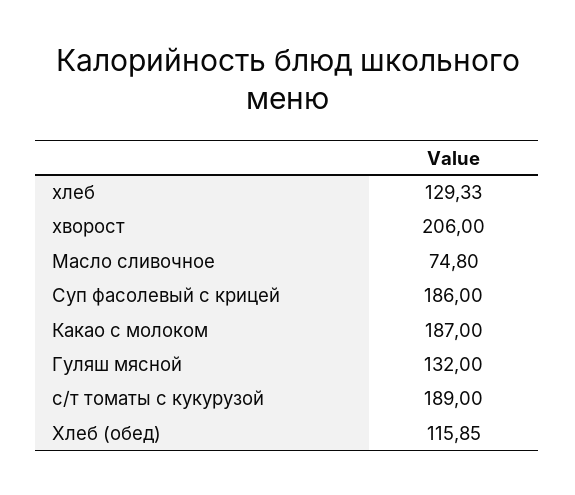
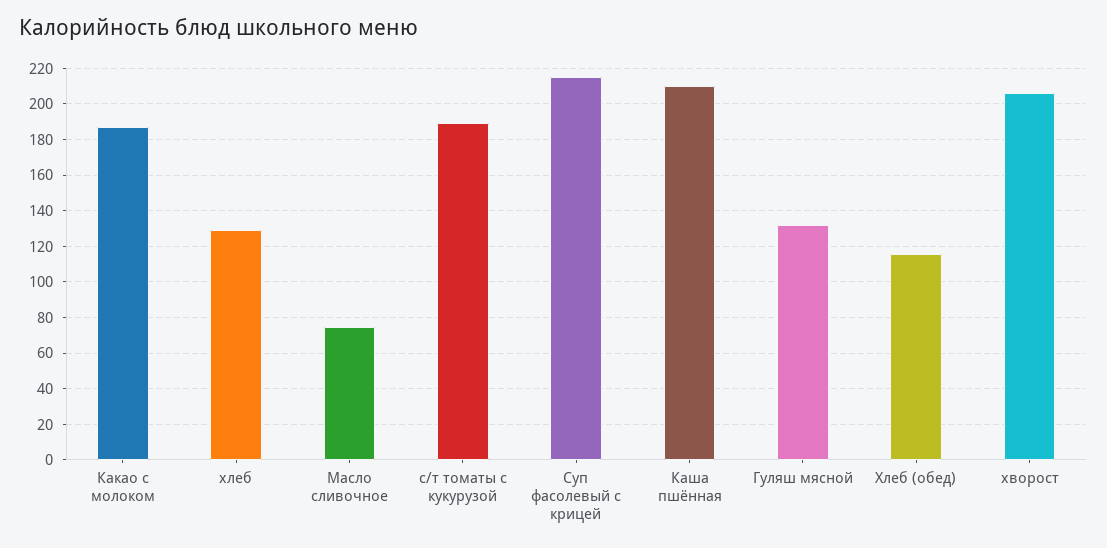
  {
    "хлеб": 129.33,
    "хворост": 206,
    "Масло сливочное": 74.8,
-   "Суп фасолевый с крицей": 186,
+   "Суп фасолевый с крицей": 215,
    "Какао с молоком": 187,
    "Гуляш мясной": 132,
    "с/т томаты с кукурузой": 189,
-   "Хлеб (обед)": 115.85
+   "Хлеб (обед)": 115.85,
+   "Каша пшённая": 210
  }

